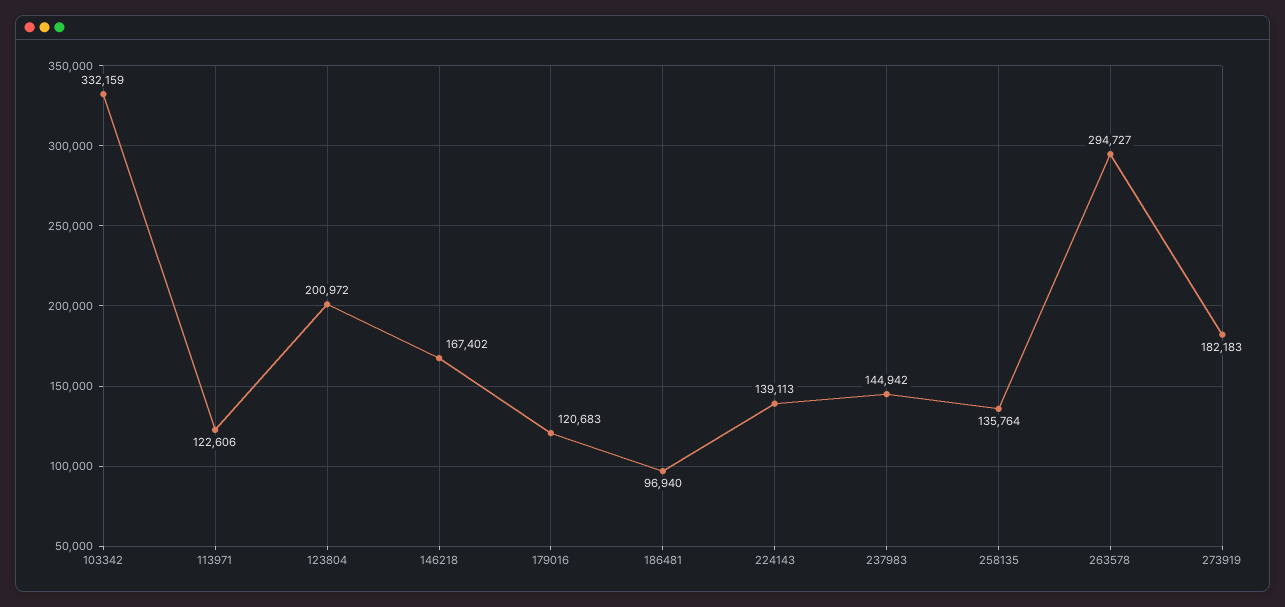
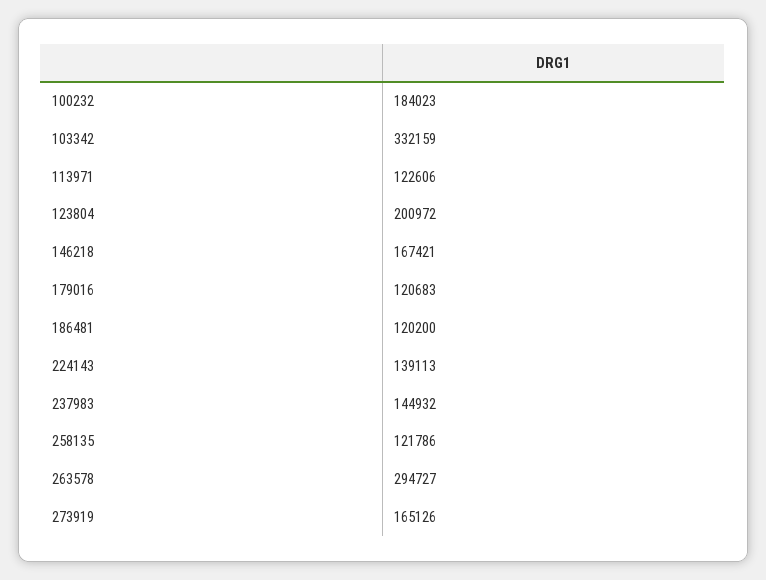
  {
    "103342": 332159,
    "113971": 122606,
    "123804": 200972,
-   "146218": 167402,
+   "146218": 167421,
    "179016": 120683,
-   "186481": 96940,
+   "186481": 120200,
    "224143": 139113,
-   "237983": 144942,
+   "237983": 144932,
-   "258135": 135764,
+   "258135": 121786,
    "263578": 294727,
-   "273919": 182183
+   "273919": 165126,
+   "100232": 184023
  }

